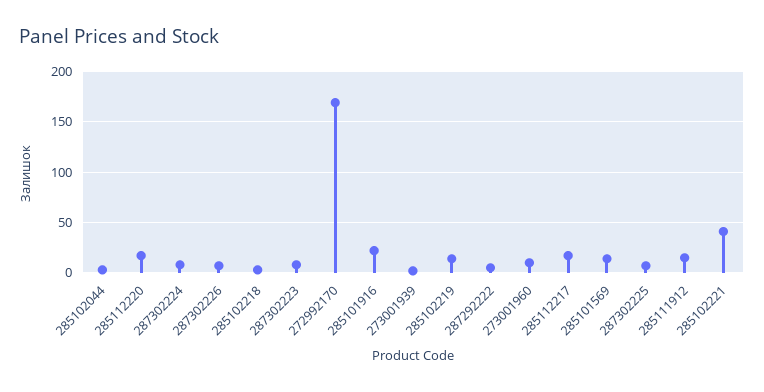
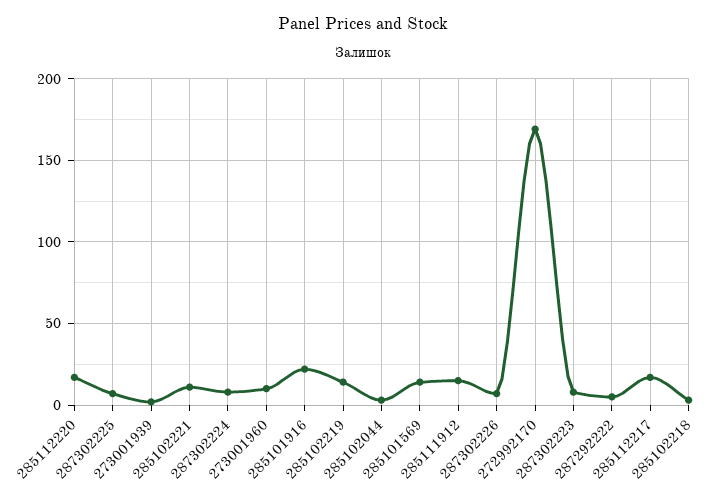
  {
    "285102044": 5,
    "285112220": 15,
    "287302224": 10,
    "287302226": 5,
    "285102218": 5,
    "287302223": 10,
    "272992170": 170,
    "285101916": 20,
    "273001939": 0,
    "285102219": 15,
    "287292222": 5,
    "273001960": 10,
    "285112217": 15,
    "285101569": 15,
    "287302225": 5,
    "285111912": 15,
-   "285102221": 40
+   "285102221": 10
  }

